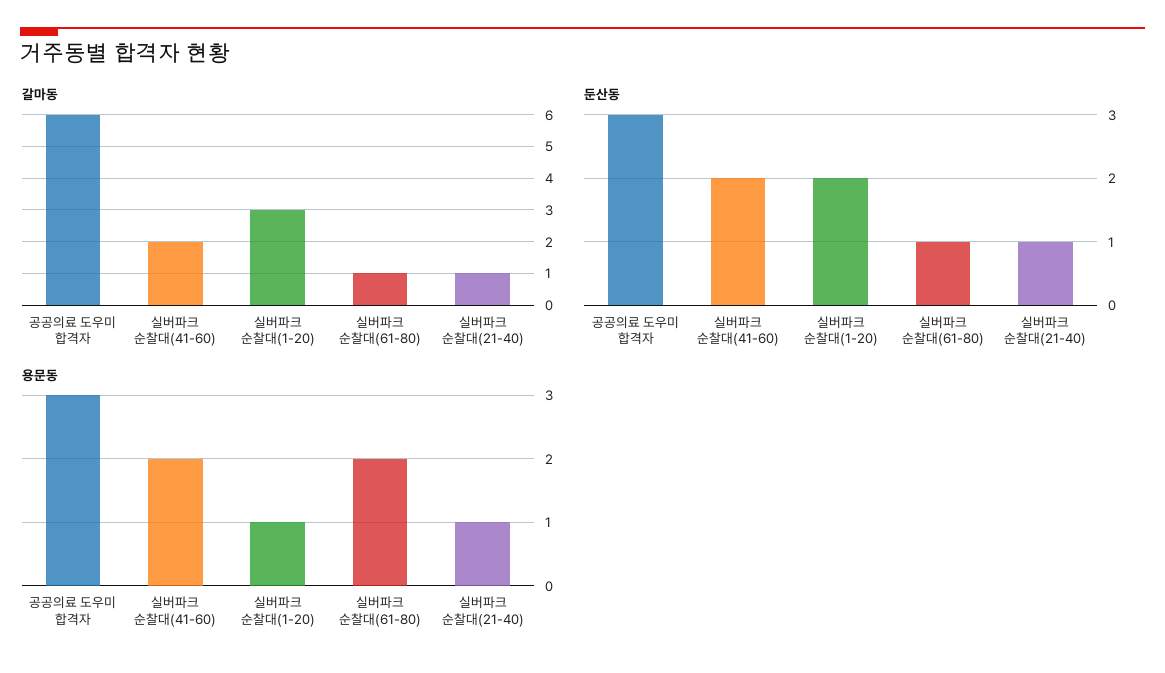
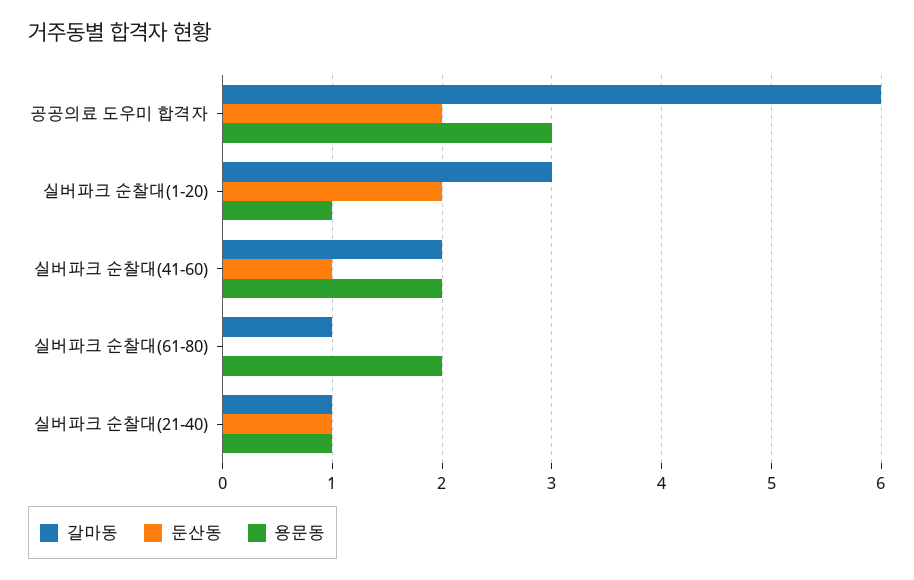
  {
    "갈마동": {
      "공공의료 도우미 합격자": 6,
      "실버파크 순찰대(41-60)": 2,
      "실버파크 순찰대(1-20)": 3,
      "실버파크 순찰대(61-80)": 1,
      "실버파크 순찰대(21-40)": 1
    },
    "둔산동": {
-     "공공의료 도우미 합격자": 3,
+     "공공의료 도우미 합격자": 2,
-     "실버파크 순찰대(41-60)": 2,
+     "실버파크 순찰대(41-60)": 1,
      "실버파크 순찰대(1-20)": 2,
-     "실버파크 순찰대(61-80)": 1,
+     "실버파크 순찰대(61-80)": 0,
      "실버파크 순찰대(21-40)": 1
    },
    "용문동": {
      "공공의료 도우미 합격자": 3,
      "실버파크 순찰대(41-60)": 2,
      "실버파크 순찰대(1-20)": 1,
      "실버파크 순찰대(61-80)": 2,
      "실버파크 순찰대(21-40)": 1
    }
  }

